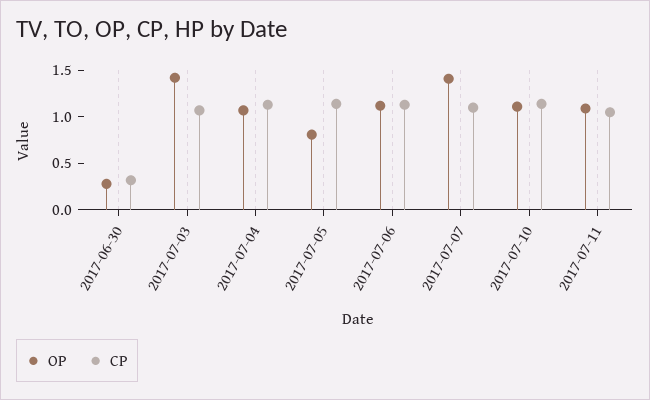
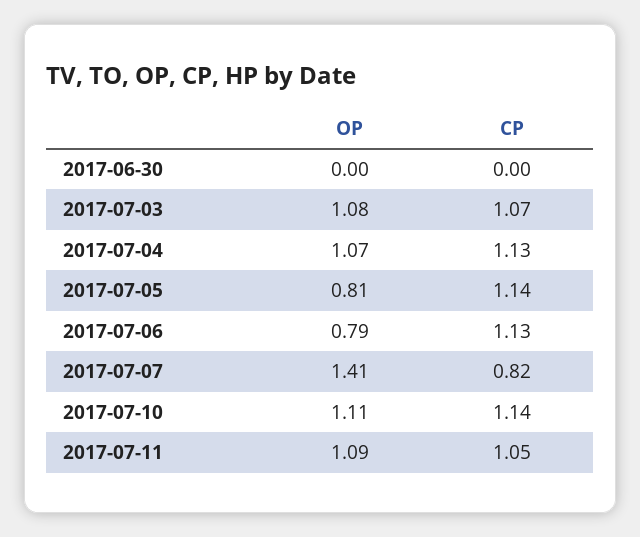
  {
    "OP": {
-     "2017-06-30": 0.3,
+     "2017-06-30": 0,
-     "2017-07-03": 1.4,
+     "2017-07-03": 1.08,
      "2017-07-04": 1.07,
      "2017-07-05": 0.81,
-     "2017-07-06": 1.1,
+     "2017-07-06": 0.79,
      "2017-07-07": 1.41,
      "2017-07-10": 1.11,
      "2017-07-11": 1.09
    },
    "CP": {
-     "2017-06-30": 0.3,
+     "2017-06-30": 0,
      "2017-07-03": 1.07,
      "2017-07-04": 1.13,
      "2017-07-05": 1.14,
      "2017-07-06": 1.13,
-     "2017-07-07": 1.1,
+     "2017-07-07": 0.82,
      "2017-07-10": 1.14,
      "2017-07-11": 1.05
    }
  }

